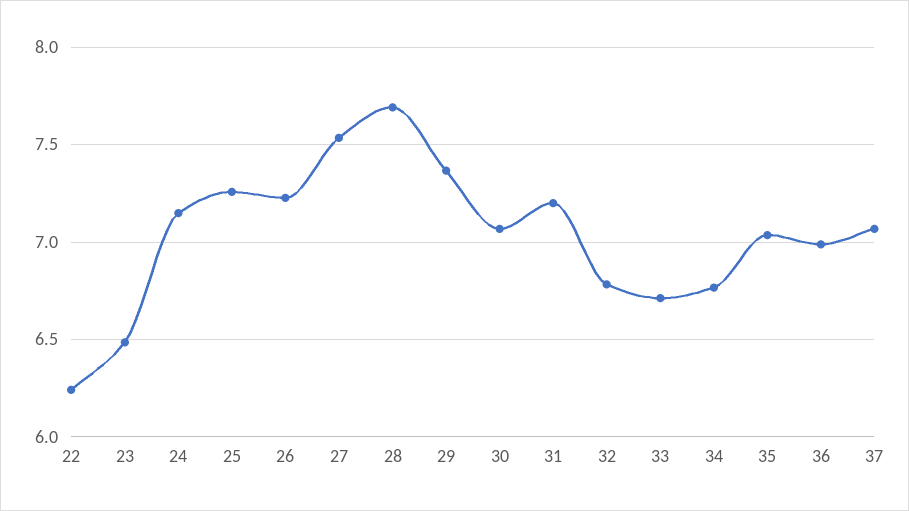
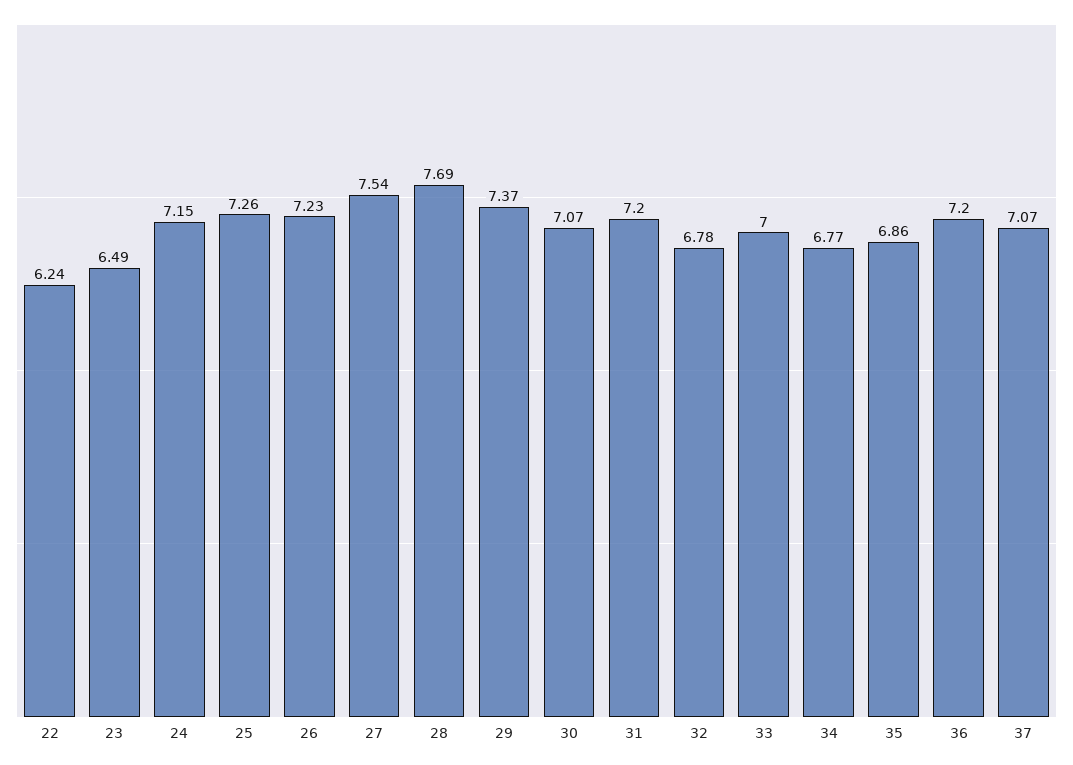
  {
    "22": 6.24,
    "23": 6.49,
    "24": 7.15,
    "25": 7.26,
    "26": 7.23,
    "27": 7.54,
    "28": 7.69,
    "29": 7.37,
    "30": 7.07,
    "31": 7.2,
    "32": 6.78,
-   "33": 6.7,
+   "33": 7,
    "34": 6.77,
-   "35": 7.05,
+   "35": 6.86,
-   "36": 7,
+   "36": 7.2,
    "37": 7.07
  }

